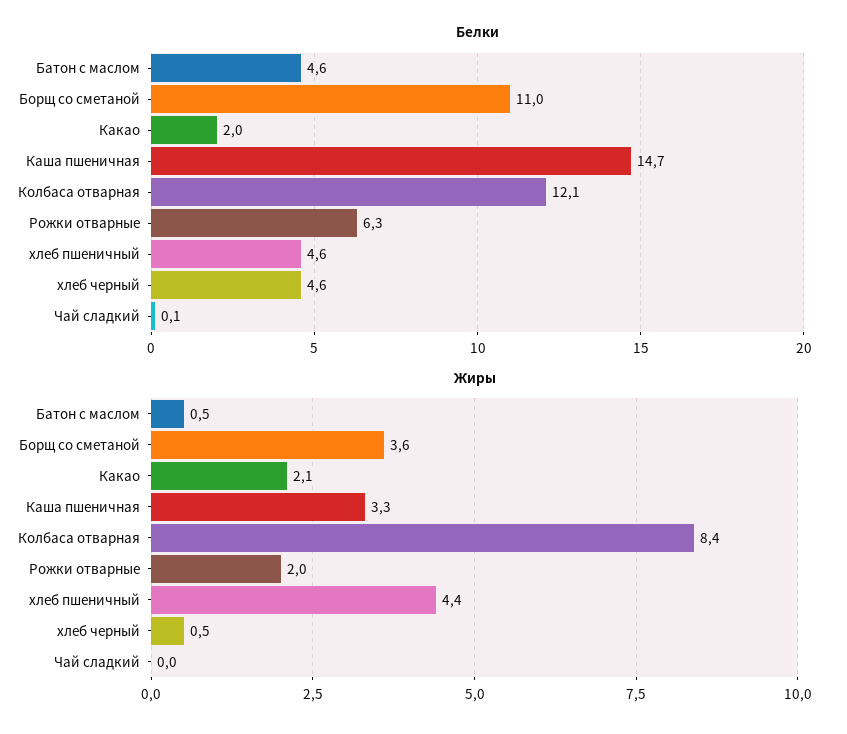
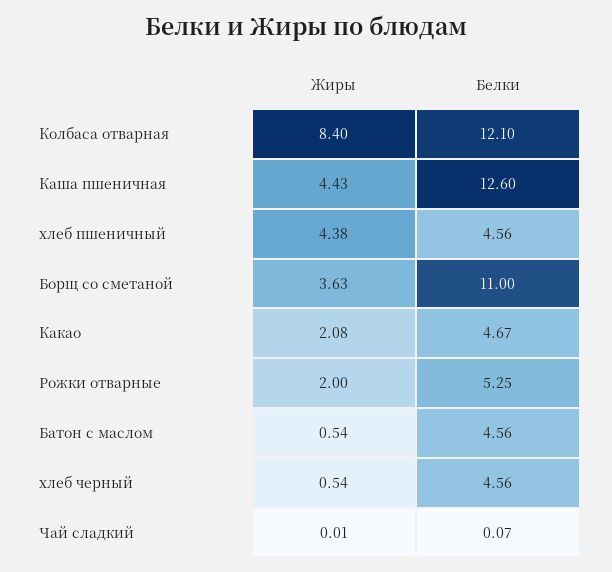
  {
    "Белки": {
      "Батон с маслом": 4.56,
      "Борщ со сметаной": 11,
-     "Какао": 2,
+     "Какао": 4.67,
-     "Каша пшеничная": 14.7,
+     "Каша пшеничная": 12.6,
      "Колбаса отварная": 12.1,
-     "Рожки отварные": 6.3,
+     "Рожки отварные": 5.25,
      "хлеб пшеничный": 4.56,
      "хлеб черный": 4.56,
      "Чай сладкий": 0.07
    },
    "Жиры": {
      "Батон с маслом": 0.54,
      "Борщ со сметаной": 3.63,
      "Какао": 2.08,
-     "Каша пшеничная": 3.3,
+     "Каша пшеничная": 4.43,
      "Колбаса отварная": 8.4,
      "Рожки отварные": 2,
      "хлеб пшеничный": 4.38,
      "хлеб черный": 0.54,
      "Чай сладкий": 0.01
    }
  }

